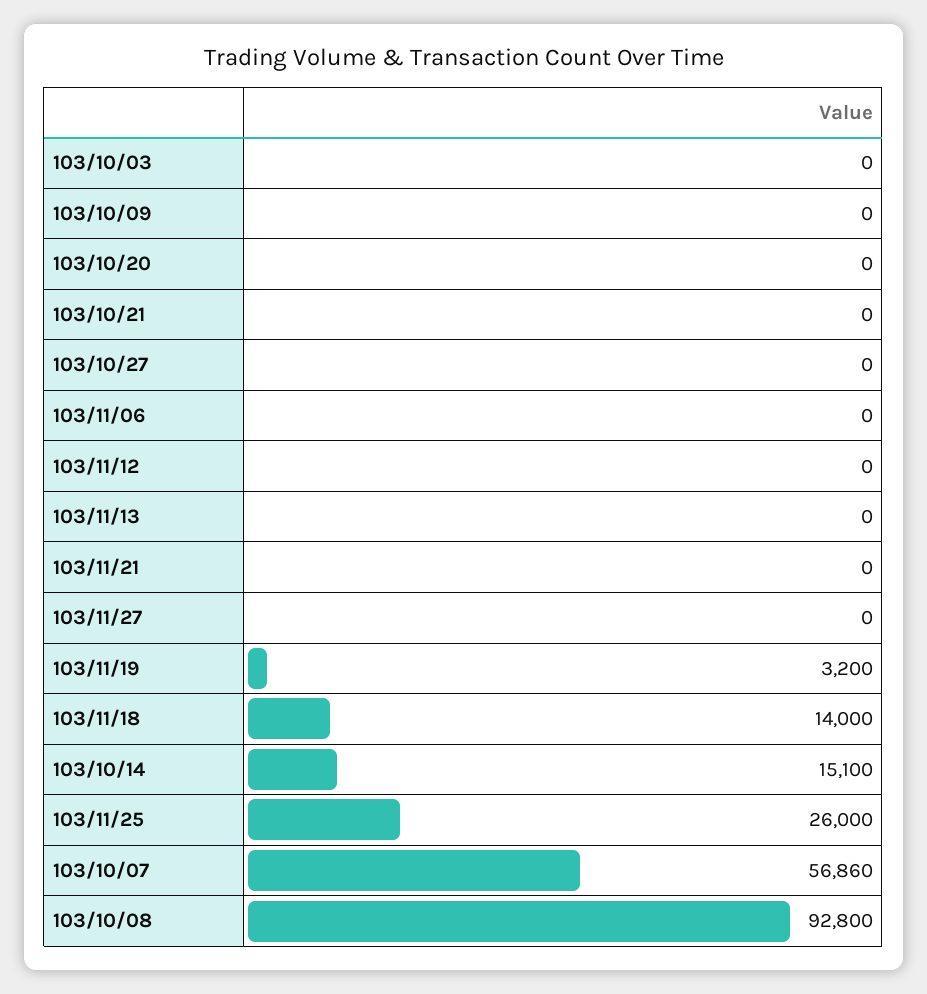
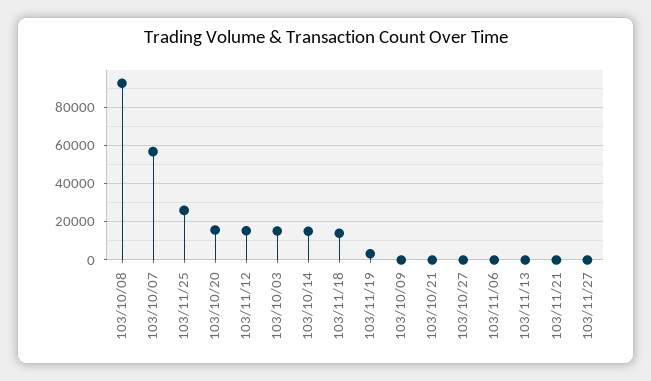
  {
-   "103/10/03": 0,
+   "103/10/03": 15000,
    "103/10/09": 0,
-   "103/10/20": 0,
+   "103/10/20": 15000,
    "103/10/21": 0,
    "103/10/27": 0,
    "103/11/06": 0,
-   "103/11/12": 0,
+   "103/11/12": 15000,
    "103/11/13": 0,
    "103/11/21": 0,
    "103/11/27": 0,
    "103/11/19": 3200,
    "103/11/18": 14000,
    "103/10/14": 15100,
    "103/11/25": 26000,
    "103/10/07": 56860,
    "103/10/08": 92800
  }

